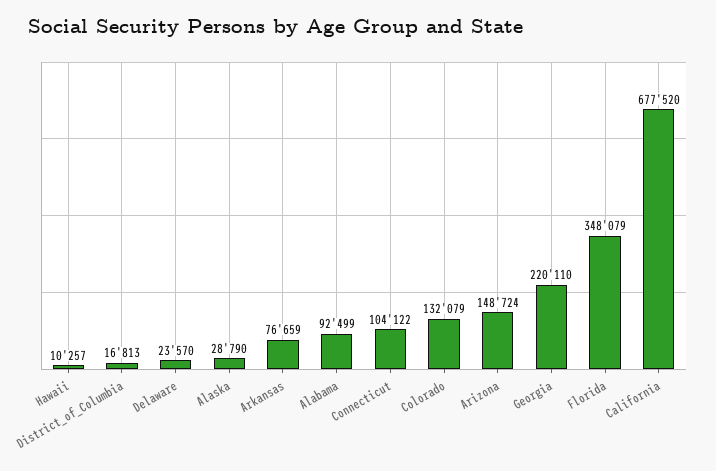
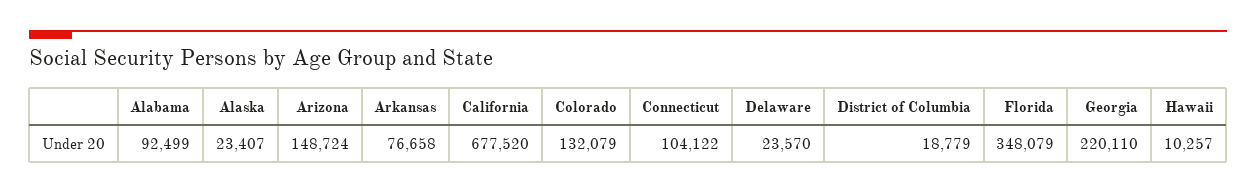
  {
    "Hawaii": 10257,
-   "District_of_Columbia": 16813,
+   "District_of_Columbia": 18779,
    "Delaware": 23570,
-   "Alaska": 28790,
+   "Alaska": 23407,
-   "Arkansas": 76659,
+   "Arkansas": 76658,
    "Alabama": 92499,
    "Connecticut": 104122,
    "Colorado": 132079,
    "Arizona": 148724,
    "Georgia": 220110,
    "Florida": 348079,
    "California": 677520
  }

